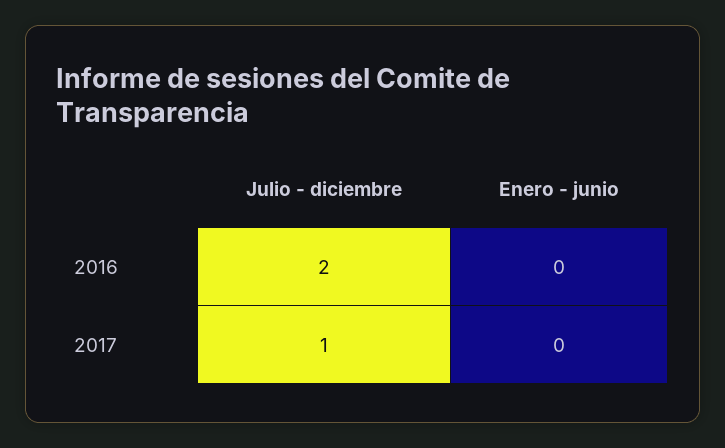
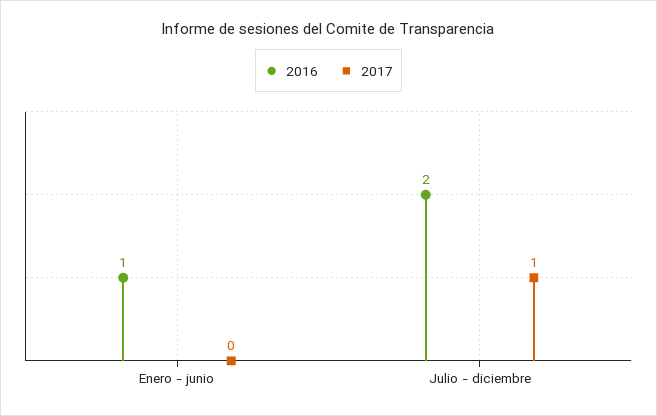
  {
    "2016": {
      "Julio - diciembre": 2,
-     "Enero - junio": 0
+     "Enero - junio": 1
    },
    "2017": {
      "Julio - diciembre": 1,
      "Enero - junio": 0
    }
  }

